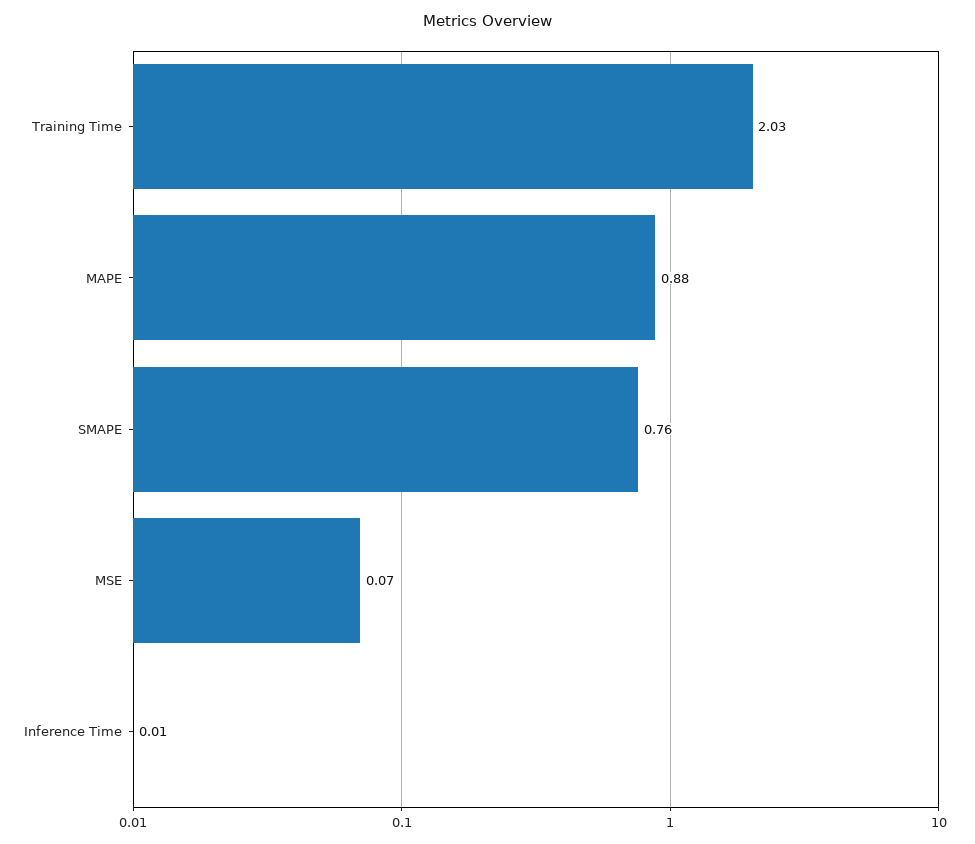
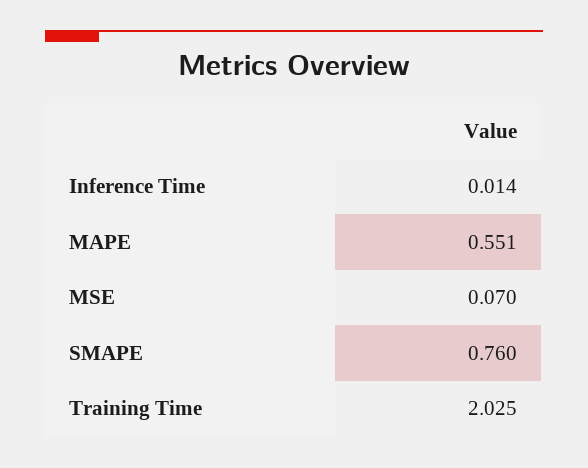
  {
    "Training Time": 2.025,
-   "MAPE": 0.88,
+   "MAPE": 0.551,
    "SMAPE": 0.76,
    "MSE": 0.07,
    "Inference Time": 0.014
  }

